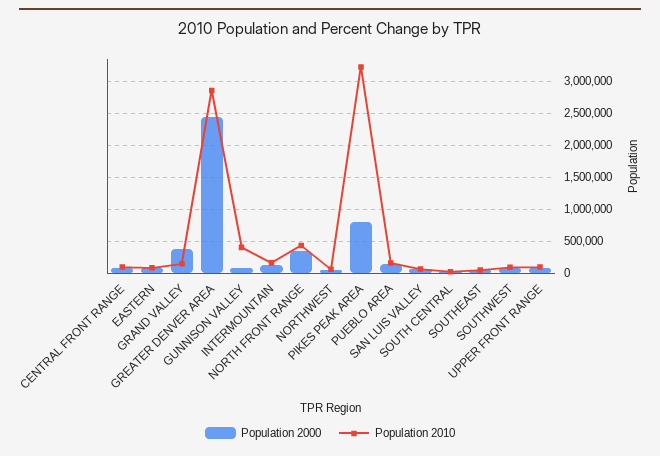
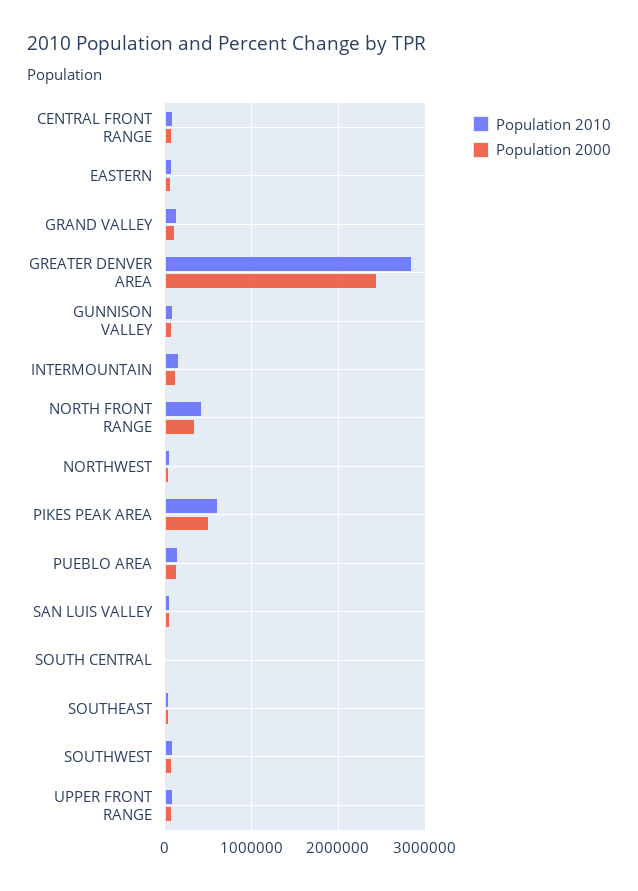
  {
    "Population 2000": {
      "CENTRAL FRONT RANGE": 100000,
      "EASTERN": 100000,
-     "GRAND VALLEY": 400000,
+     "GRAND VALLEY": 100000,
      "GREATER DENVER AREA": 2400000,
      "GUNNISON VALLEY": 100000,
      "INTERMOUNTAIN": 100000,
      "NORTH FRONT RANGE": 400000,
      "NORTHWEST": 100000,
-     "PIKES PEAK AREA": 800000,
+     "PIKES PEAK AREA": 500000,
      "PUEBLO AREA": 100000,
      "SAN LUIS VALLEY": 100000,
      "SOUTH CENTRAL": 0,
      "SOUTHEAST": 100000,
      "SOUTHWEST": 100000,
      "UPPER FRONT RANGE": 100000
    },
    "Population 2010": {
      "CENTRAL FRONT RANGE": 100000,
      "EASTERN": 100000,
      "GRAND VALLEY": 100000,
      "GREATER DENVER AREA": 2900000,
-     "GUNNISON VALLEY": 400000,
+     "GUNNISON VALLEY": 100000,
      "INTERMOUNTAIN": 200000,
      "NORTH FRONT RANGE": 400000,
      "NORTHWEST": 100000,
-     "PIKES PEAK AREA": 3200000,
+     "PIKES PEAK AREA": 600000,
      "PUEBLO AREA": 200000,
      "SAN LUIS VALLEY": 100000,
      "SOUTH CENTRAL": 0,
      "SOUTHEAST": 0,
      "SOUTHWEST": 100000,
      "UPPER FRONT RANGE": 100000
    }
  }

